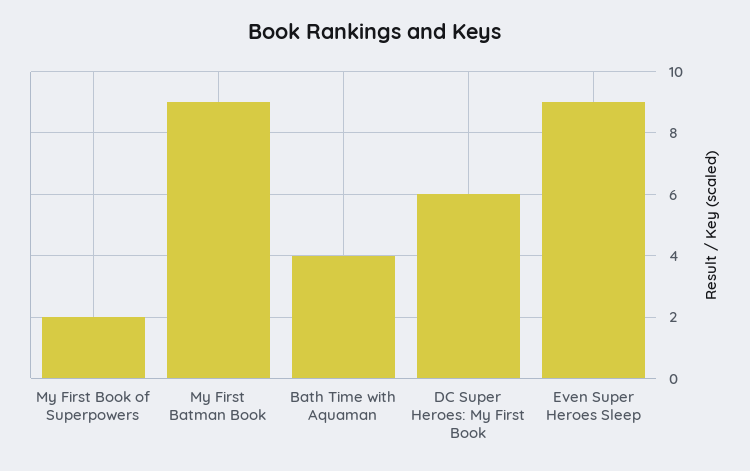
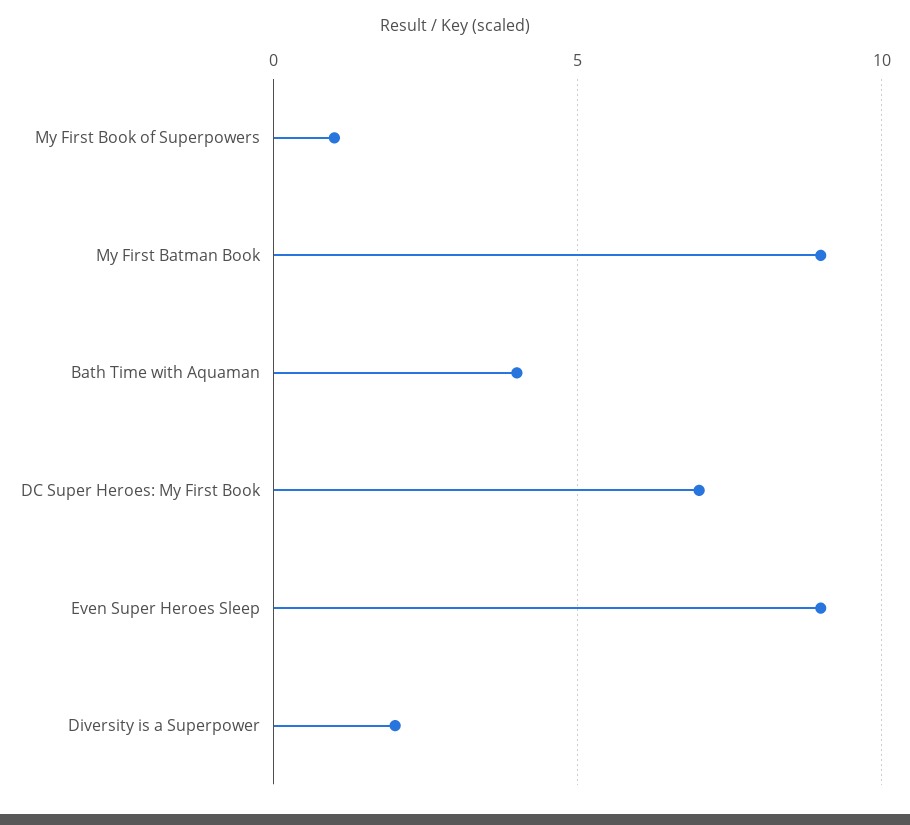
  {
-   "My First Book of Superpowers": 2,
+   "My First Book of Superpowers": 1,
    "My First Batman Book": 9,
    "Bath Time with Aquaman": 4,
-   "DC Super Heroes: My First Book": 6,
+   "DC Super Heroes: My First Book": 7,
-   "Even Super Heroes Sleep": 9
+   "Even Super Heroes Sleep": 9,
+   "Diversity is a Superpower": 2
  }

